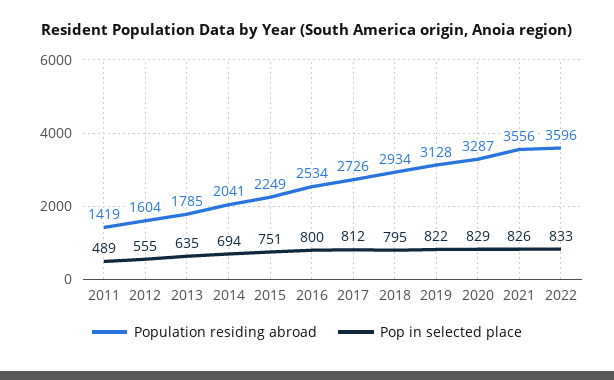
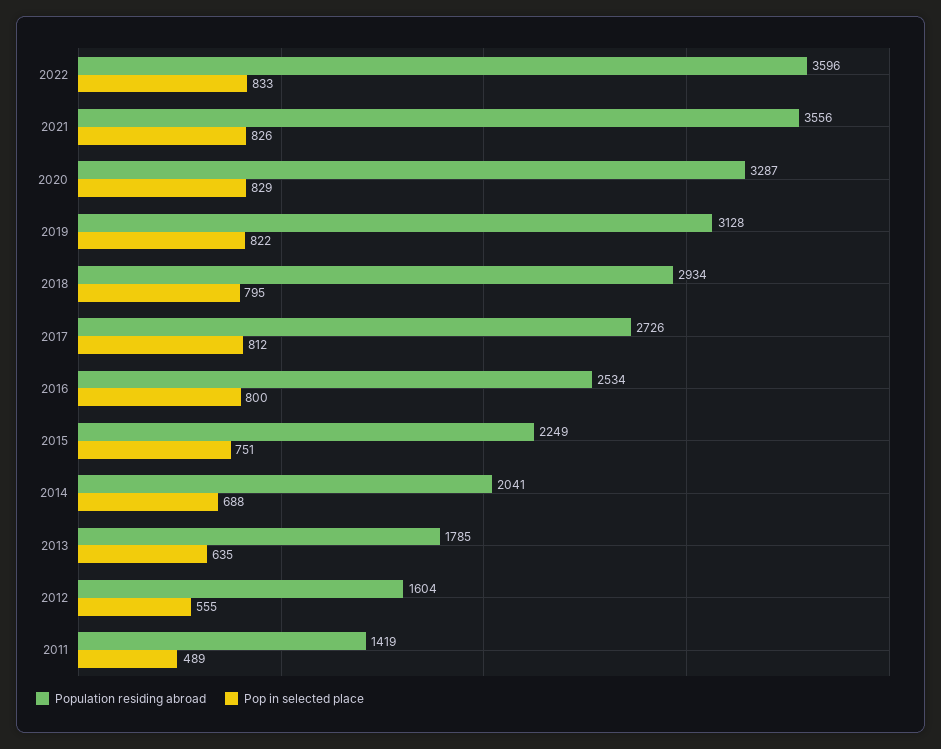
  {
    "Population residing abroad": {
      "2011": 1419,
      "2012": 1604,
      "2013": 1785,
      "2014": 2041,
      "2015": 2249,
      "2016": 2534,
      "2017": 2726,
      "2018": 2934,
      "2019": 3128,
      "2020": 3287,
      "2021": 3556,
      "2022": 3596
    },
    "Pop in selected place": {
      "2011": 489,
      "2012": 555,
      "2013": 635,
-     "2014": 694,
+     "2014": 688,
      "2015": 751,
      "2016": 800,
      "2017": 812,
      "2018": 795,
      "2019": 822,
      "2020": 829,
      "2021": 826,
      "2022": 833
    }
  }

